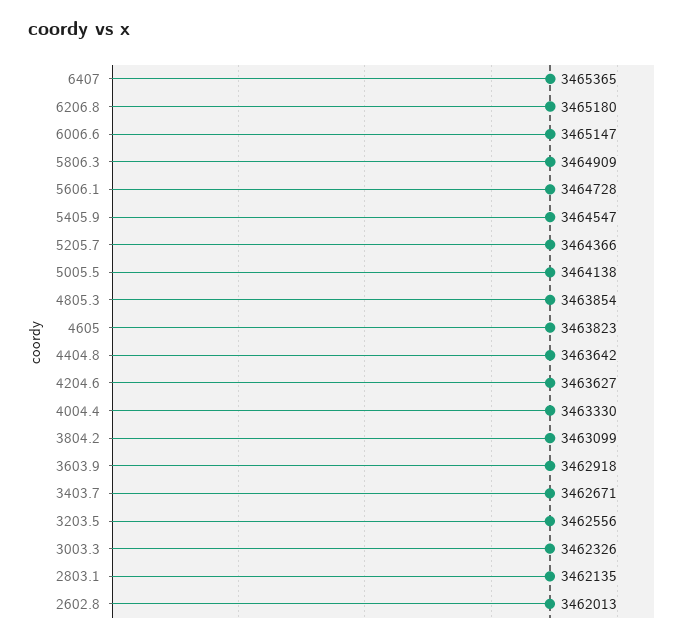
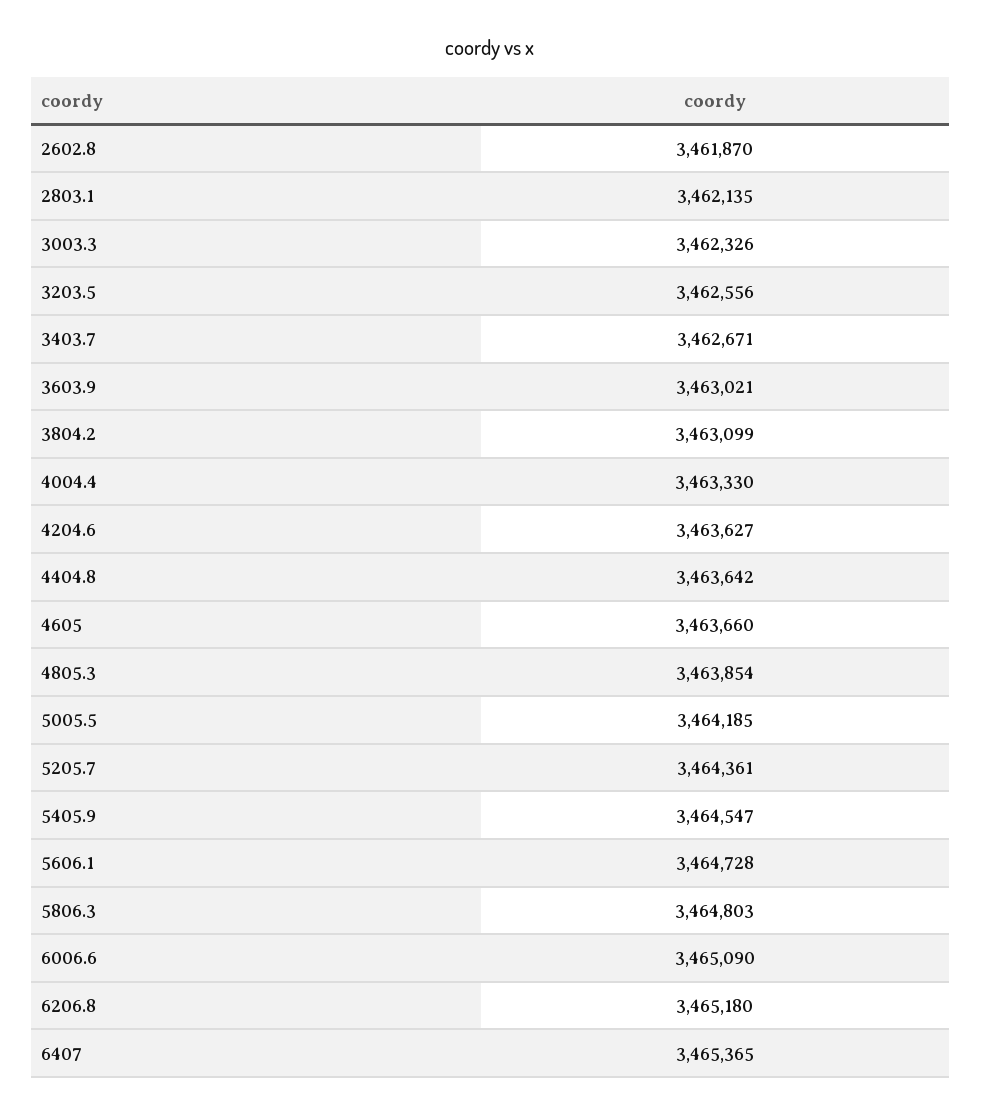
  {
    "6407": 3465365,
    "6206.8": 3465180,
-   "6006.6": 3465147,
+   "6006.6": 3465090,
-   "5806.3": 3464909,
+   "5806.3": 3464803,
    "5606.1": 3464728,
    "5405.9": 3464547,
-   "5205.7": 3464366,
+   "5205.7": 3464361,
-   "5005.5": 3464138,
+   "5005.5": 3464185,
    "4805.3": 3463854,
-   "4605": 3463823,
+   "4605": 3463660,
    "4404.8": 3463642,
    "4204.6": 3463627,
    "4004.4": 3463330,
    "3804.2": 3463099,
-   "3603.9": 3462918,
+   "3603.9": 3463021,
    "3403.7": 3462671,
    "3203.5": 3462556,
    "3003.3": 3462326,
    "2803.1": 3462135,
-   "2602.8": 3462013
+   "2602.8": 3461870
  }

